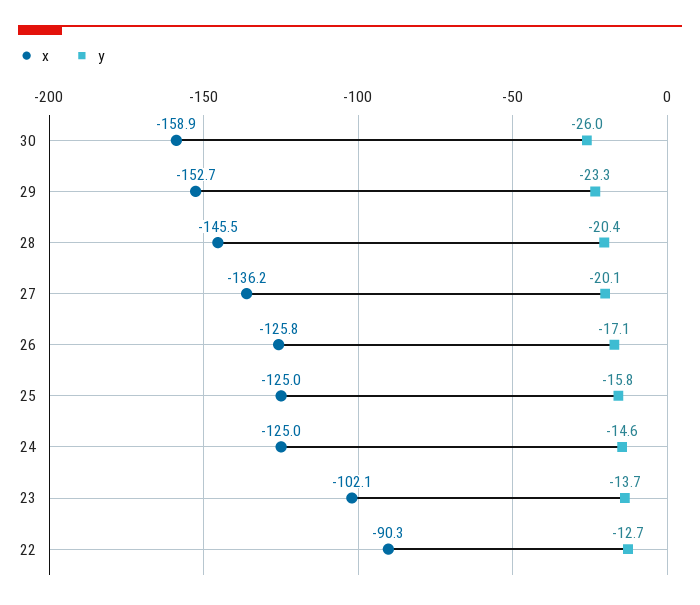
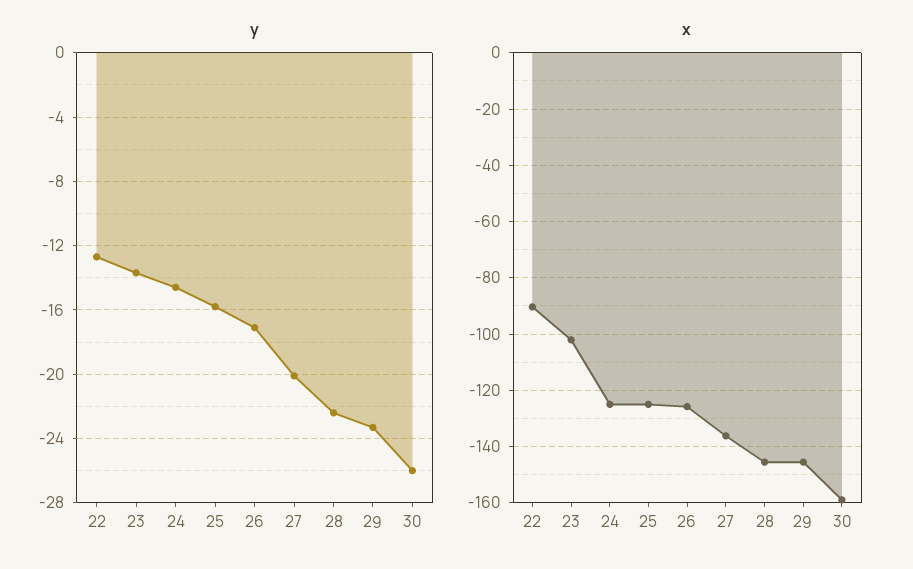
  {
    "x": {
      "30": -158.9,
-     "29": -152.7,
+     "29": -145,
      "28": -145.5,
      "27": -136.2,
      "26": -125.8,
      "25": -125,
      "24": -125,
      "23": -102.1,
      "22": -90.3
    },
    "y": {
      "30": -26,
      "29": -23.3,
-     "28": -20.4,
+     "28": -22.5,
      "27": -20.1,
      "26": -17.1,
      "25": -15.8,
      "24": -14.6,
      "23": -13.7,
      "22": -12.7
    }
  }

